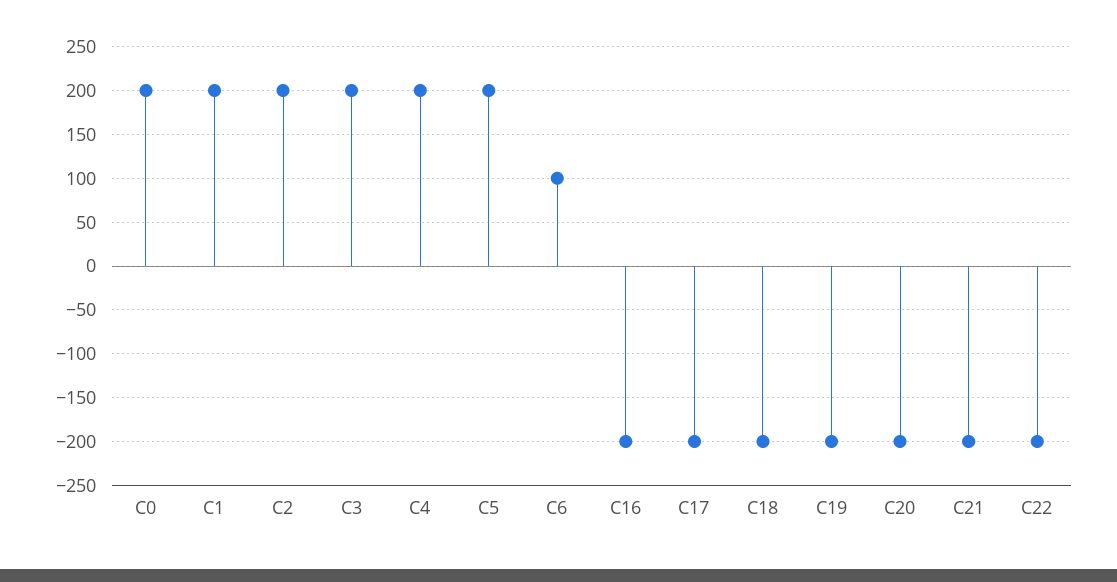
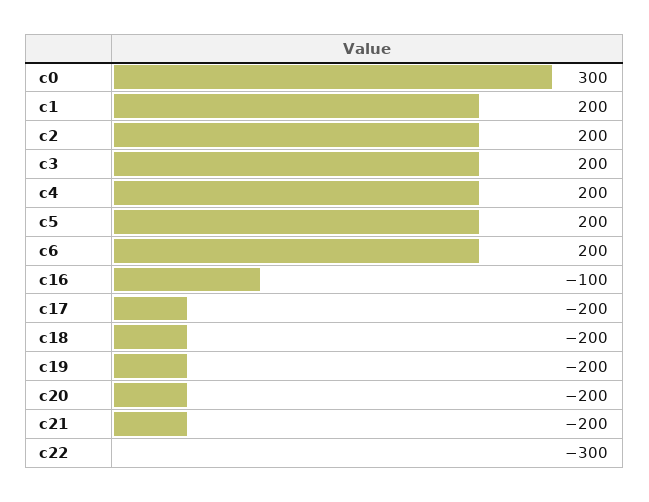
  {
-   "C0": 200,
+   "C0": 300,
    "C1": 200,
    "C2": 200,
    "C3": 200,
    "C4": 200,
    "C5": 200,
-   "C6": 100,
+   "C6": 200,
-   "C16": -200,
+   "C16": -100,
    "C17": -200,
    "C18": -200,
    "C19": -200,
    "C20": -200,
    "C21": -200,
-   "C22": -200
+   "C22": -300
  }

